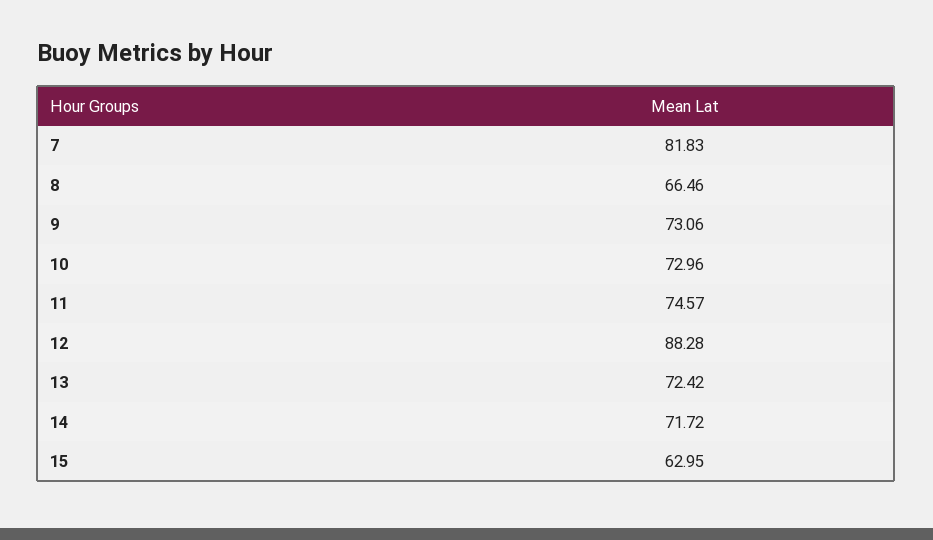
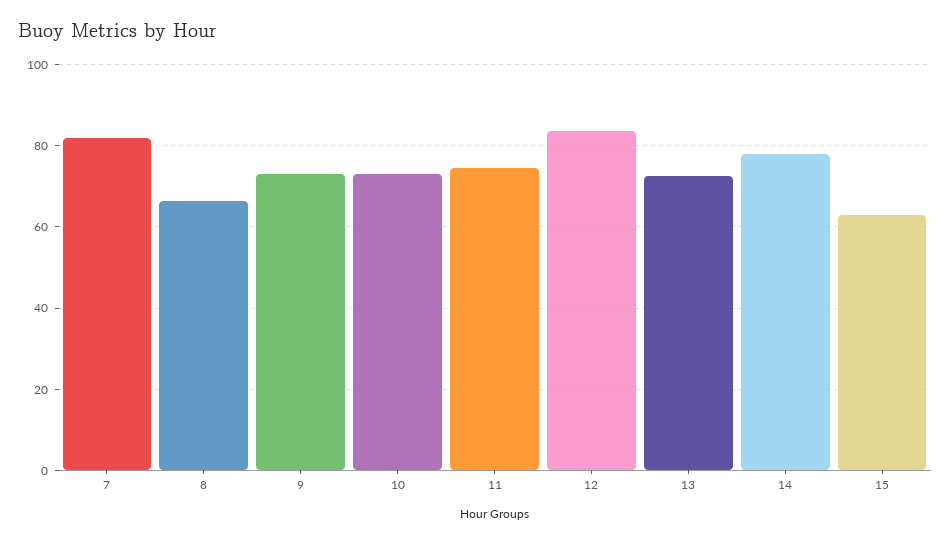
  {
    "7": 81.83,
    "8": 66.46,
    "9": 73.06,
    "10": 72.96,
    "11": 74.57,
-   "12": 88.28,
+   "12": 84,
    "13": 72.42,
-   "14": 71.72,
+   "14": 78,
    "15": 62.95
  }

